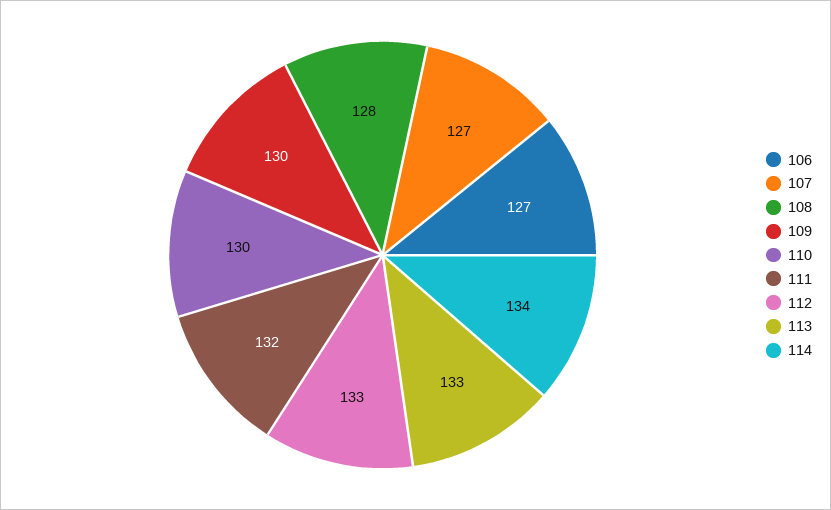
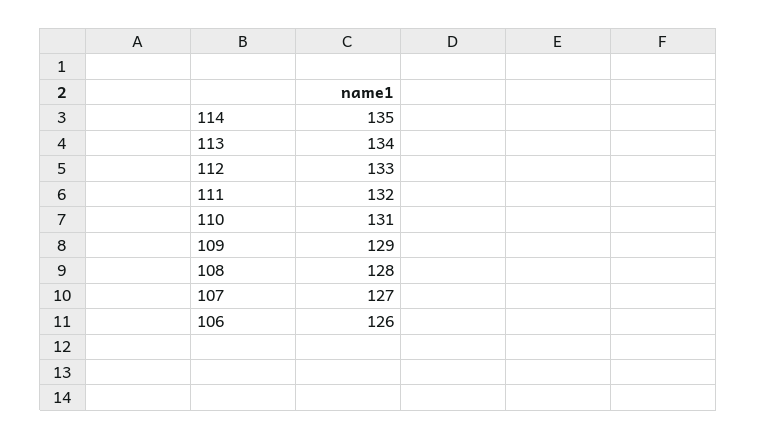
  {
-   "106": 127,
+   "106": 126,
    "107": 127,
    "108": 128,
-   "109": 130,
+   "109": 129,
-   "110": 130,
+   "110": 131,
    "111": 132,
    "112": 133,
-   "113": 133,
+   "113": 134,
-   "114": 134
+   "114": 135
  }

